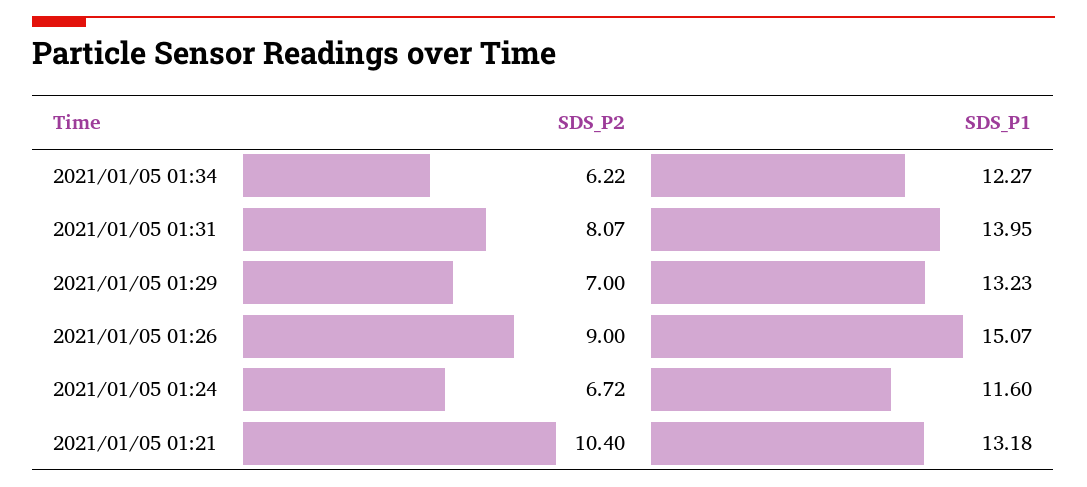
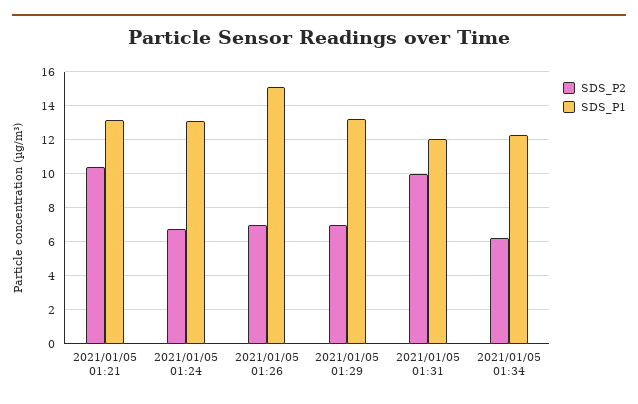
  {
    "SDS_P2": {
      "2021/01/05 01:34": 6.22,
-     "2021/01/05 01:31": 8.07,
+     "2021/01/05 01:31": 10,
      "2021/01/05 01:29": 7,
-     "2021/01/05 01:26": 9,
+     "2021/01/05 01:26": 7,
      "2021/01/05 01:24": 6.72,
      "2021/01/05 01:21": 10.4
    },
    "SDS_P1": {
      "2021/01/05 01:34": 12.27,
-     "2021/01/05 01:31": 13.95,
+     "2021/01/05 01:31": 12,
      "2021/01/05 01:29": 13.23,
      "2021/01/05 01:26": 15.07,
-     "2021/01/05 01:24": 11.6,
+     "2021/01/05 01:24": 13,
      "2021/01/05 01:21": 13.18
    }
  }

